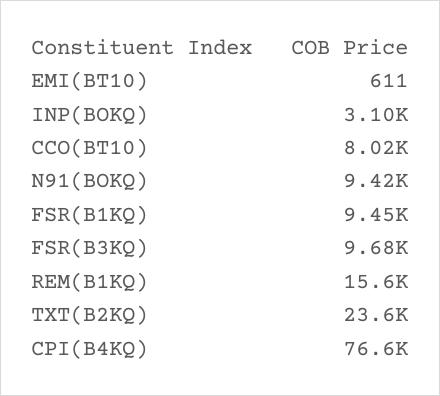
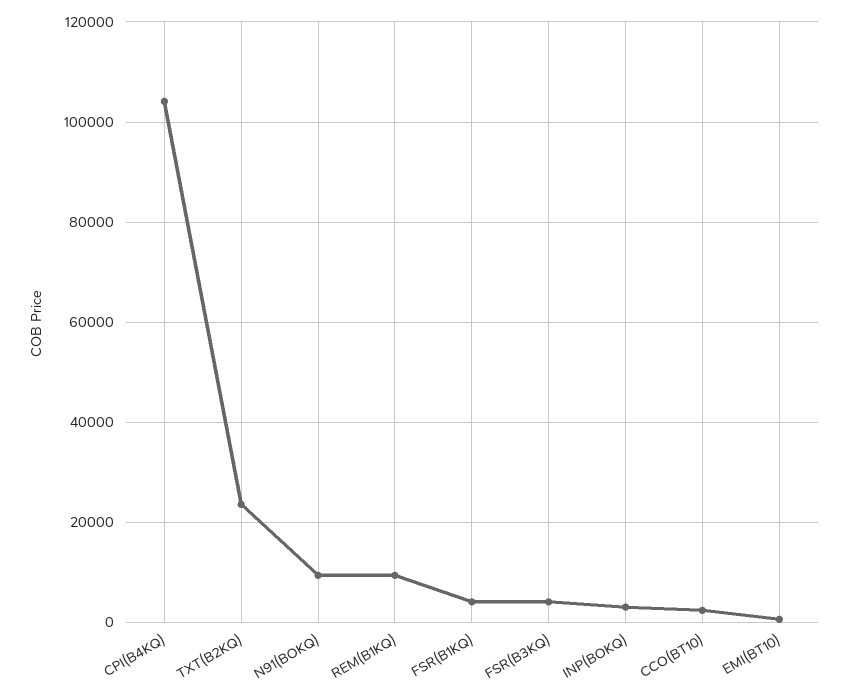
  {
    "EMI(BT10)": 611,
    "INP(BOKQ)": 3100,
-   "CCO(BT10)": 8020,
+   "CCO(BT10)": 2000,
    "N91(BOKQ)": 9420,
-   "FSR(B1KQ)": 9450,
+   "FSR(B1KQ)": 4000,
-   "FSR(B3KQ)": 9680,
+   "FSR(B3KQ)": 4000,
-   "REM(B1KQ)": 15600,
+   "REM(B1KQ)": 10000,
    "TXT(B2KQ)": 23600,
-   "CPI(B4KQ)": 76600
+   "CPI(B4KQ)": 104000
  }

